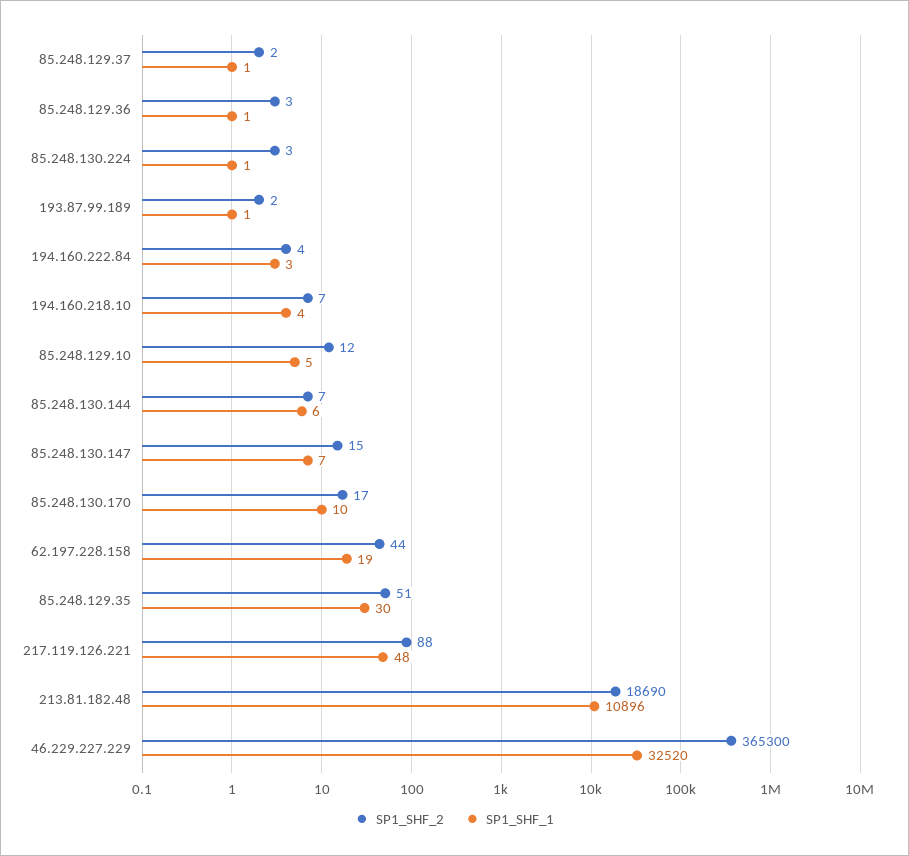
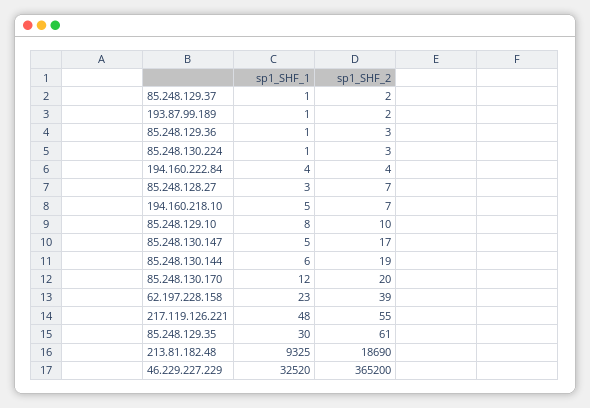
  {
    "SP1_SHF_2": {
      "85.248.129.37": 2,
      "85.248.129.36": 3,
      "85.248.130.224": 3,
      "193.87.99.189": 2,
      "194.160.222.84": 4,
      "194.160.218.10": 7,
-     "85.248.129.10": 12,
+     "85.248.129.10": 10,
-     "85.248.130.144": 7,
+     "85.248.130.144": 19,
-     "85.248.130.147": 15,
+     "85.248.130.147": 17,
-     "85.248.130.170": 17,
+     "85.248.130.170": 20,
-     "62.197.228.158": 44,
+     "62.197.228.158": 39,
-     "85.248.129.35": 51,
+     "85.248.129.35": 61,
-     "217.119.126.221": 88,
+     "217.119.126.221": 55,
      "213.81.182.48": 18690,
-     "46.229.227.229": 365300
+     "46.229.227.229": 365200,
+     "85.248.128.27": 7
    },
    "SP1_SHF_1": {
      "85.248.129.37": 1,
      "85.248.129.36": 1,
      "85.248.130.224": 1,
      "193.87.99.189": 1,
-     "194.160.222.84": 3,
+     "194.160.222.84": 4,
-     "194.160.218.10": 4,
+     "194.160.218.10": 5,
-     "85.248.129.10": 5,
+     "85.248.129.10": 8,
      "85.248.130.144": 6,
-     "85.248.130.147": 7,
+     "85.248.130.147": 5,
-     "85.248.130.170": 10,
+     "85.248.130.170": 12,
-     "62.197.228.158": 19,
+     "62.197.228.158": 23,
      "85.248.129.35": 30,
      "217.119.126.221": 48,
-     "213.81.182.48": 10896,
+     "213.81.182.48": 9325,
-     "46.229.227.229": 32520
+     "46.229.227.229": 32520,
+     "85.248.128.27": 3
    }
  }

